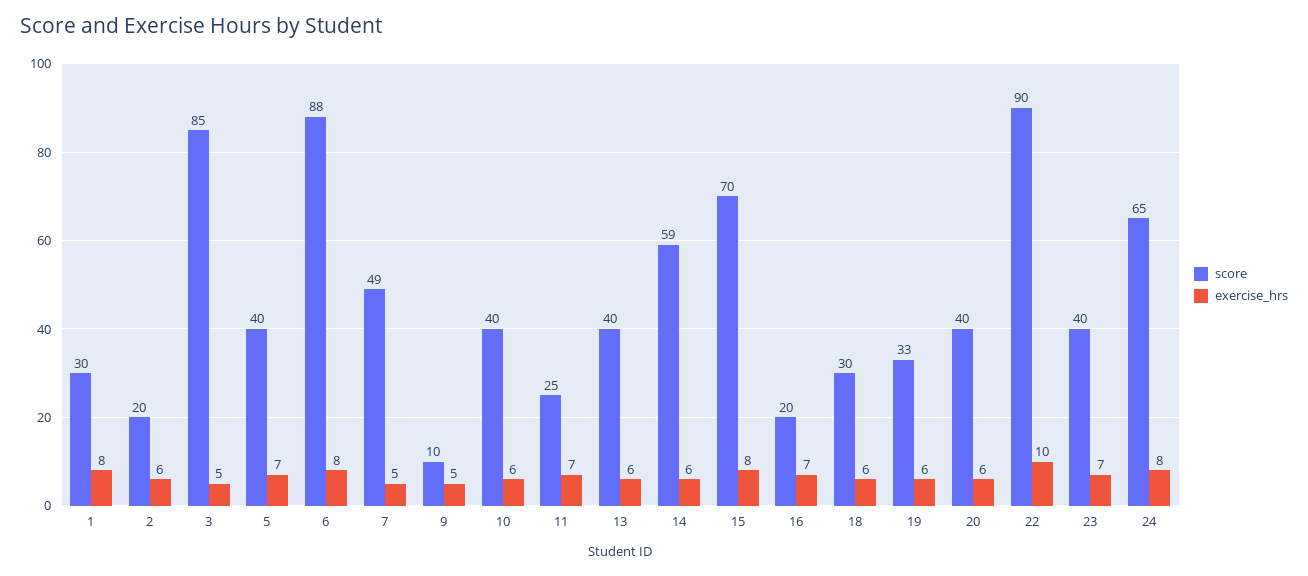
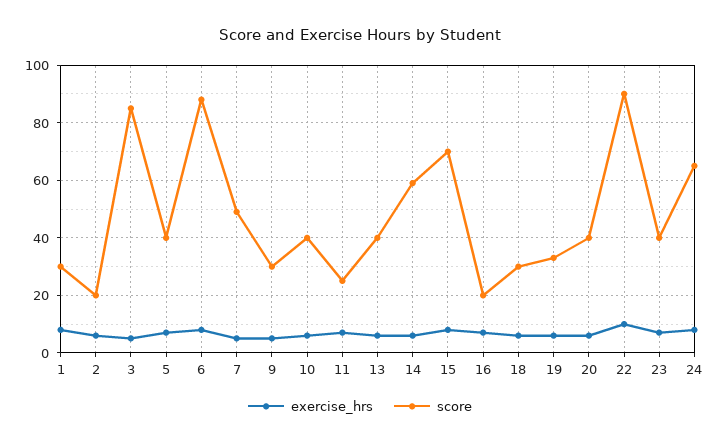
  {
    "score": {
      "1": 30,
      "2": 20,
      "3": 85,
      "5": 40,
      "6": 88,
      "7": 49,
-     "9": 10,
+     "9": 30,
      "10": 40,
      "11": 25,
      "13": 40,
      "14": 59,
      "15": 70,
      "16": 20,
      "18": 30,
      "19": 33,
      "20": 40,
      "22": 90,
      "23": 40,
      "24": 65
    },
    "exercise_hrs": {
      "1": 8,
      "2": 6,
      "3": 5,
      "5": 7,
      "6": 8,
      "7": 5,
      "9": 5,
      "10": 6,
      "11": 7,
      "13": 6,
      "14": 6,
      "15": 8,
      "16": 7,
      "18": 6,
      "19": 6,
      "20": 6,
      "22": 10,
      "23": 7,
      "24": 8
    }
  }

